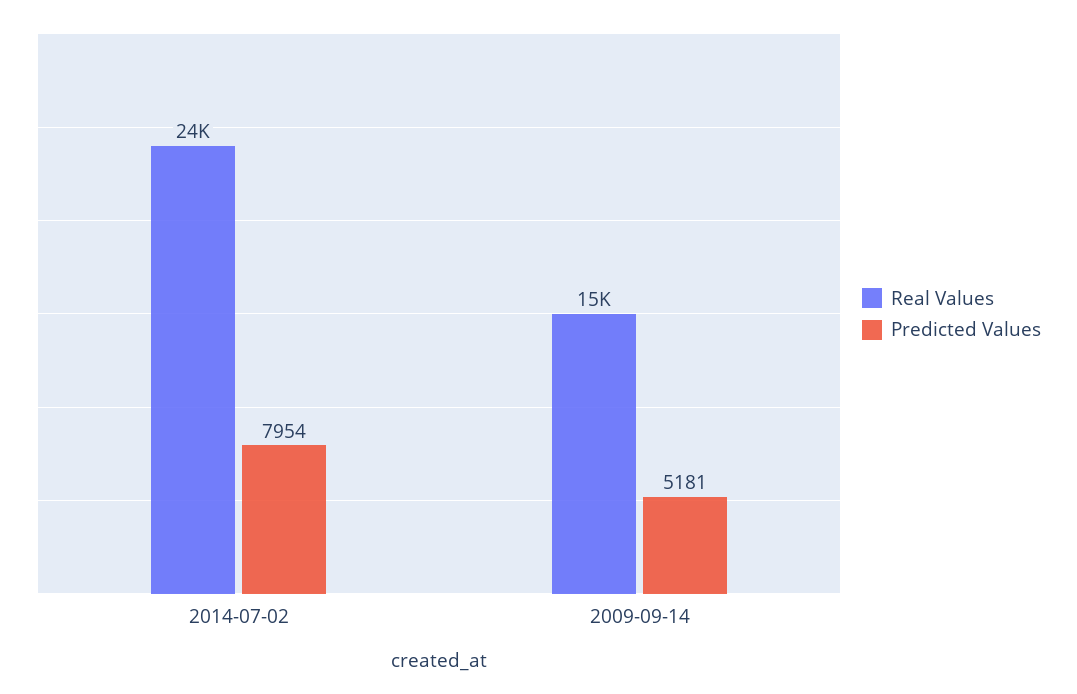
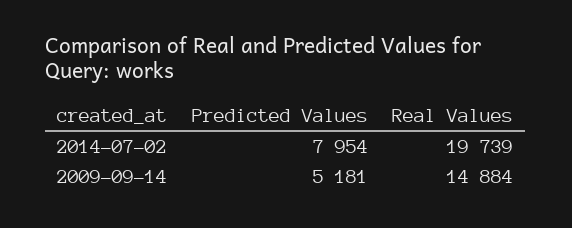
  {
    "Real Values": {
-     "2014-07-02": 24000,
+     "2014-07-02": 19739,
      "2009-09-14": 14884
    },
    "Predicted Values": {
      "2014-07-02": 7954,
      "2009-09-14": 5181
    }
  }

